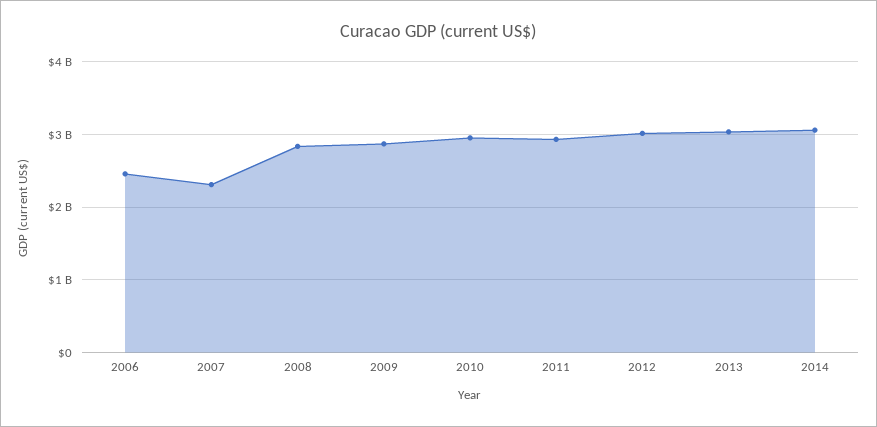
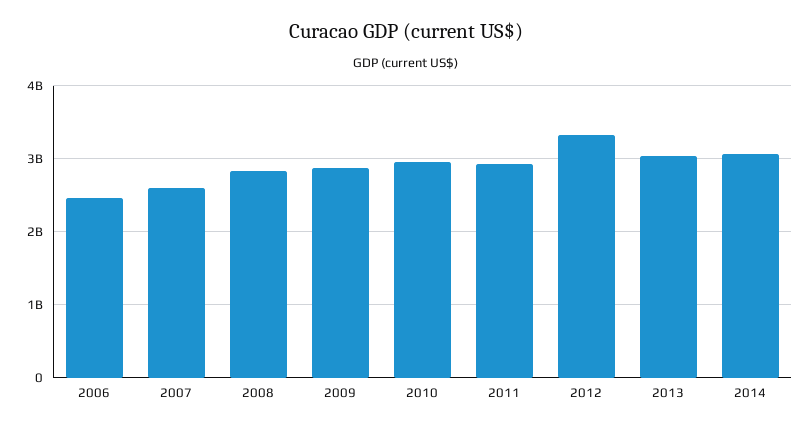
  {
    "2006": 2500000000,
-   "2007": 2300000000,
+   "2007": 2600000000,
    "2008": 2800000000,
    "2009": 2900000000,
    "2010": 3000000000,
    "2011": 2900000000,
-   "2012": 3000000000,
+   "2012": 3300000000,
    "2013": 3000000000,
    "2014": 3100000000
  }

